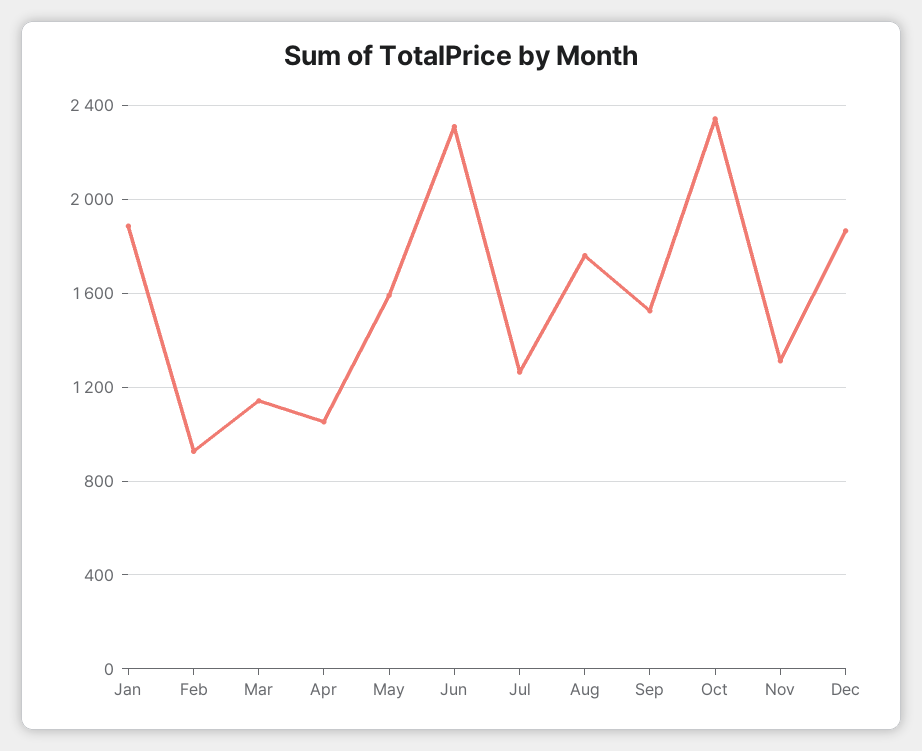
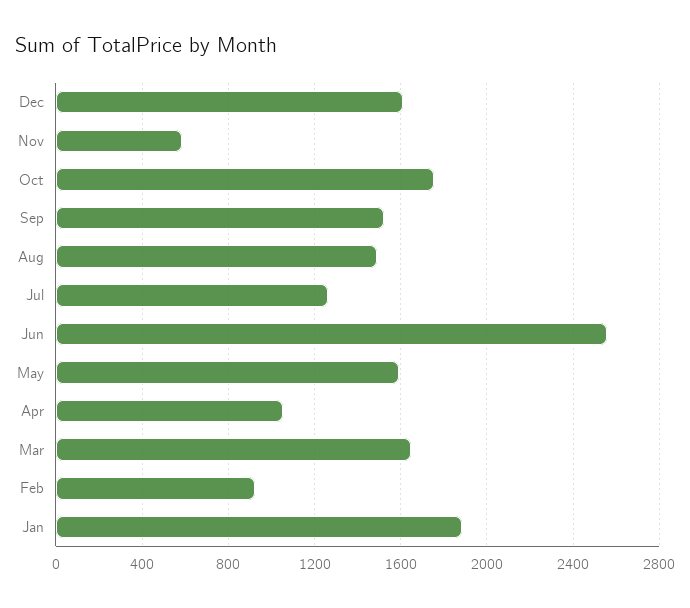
  {
    "Jan": 1900,
    "Feb": 950,
-   "Mar": 1150,
+   "Mar": 1650,
    "Apr": 1050,
    "May": 1600,
-   "Jun": 2300,
+   "Jun": 2550,
    "Jul": 1250,
-   "Aug": 1750,
+   "Aug": 1500,
    "Sep": 1500,
-   "Oct": 2350,
+   "Oct": 1750,
-   "Nov": 1300,
+   "Nov": 600,
-   "Dec": 1850
+   "Dec": 1600
  }

